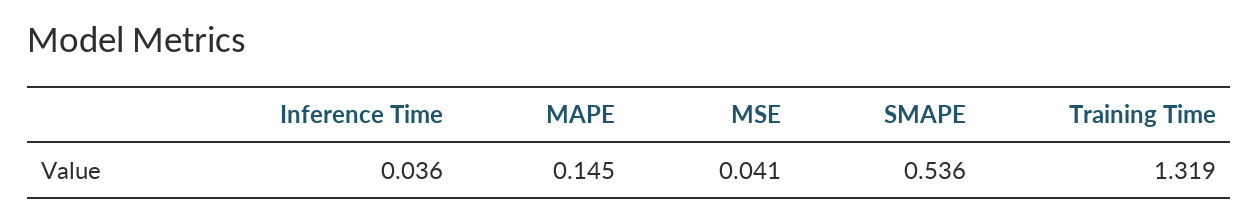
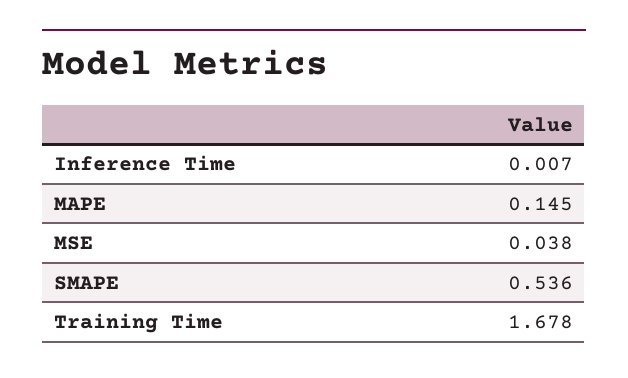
  {
-   "Inference Time": 0.036,
+   "Inference Time": 0.007,
    "MAPE": 0.145,
-   "MSE": 0.041,
+   "MSE": 0.038,
    "SMAPE": 0.536,
-   "Training Time": 1.319
+   "Training Time": 1.678
  }

